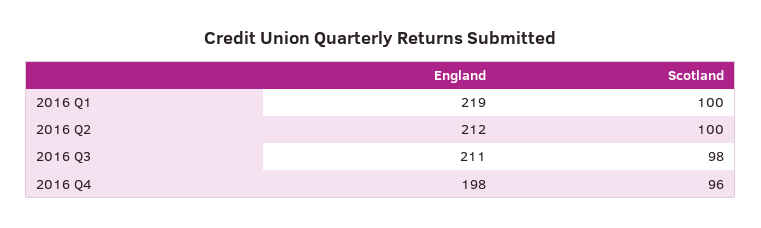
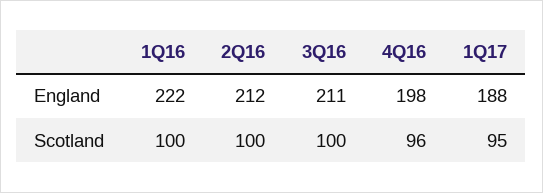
  {
    "England": {
-     "2016 Q1": 219,
+     "2016 Q1": 222,
      "2016 Q2": 212,
      "2016 Q3": 211,
-     "2016 Q4": 198
+     "2016 Q4": 198,
+     "1Q17": 188
    },
    "Scotland": {
      "2016 Q1": 100,
      "2016 Q2": 100,
-     "2016 Q3": 98,
+     "2016 Q3": 100,
-     "2016 Q4": 96
+     "2016 Q4": 96,
+     "1Q17": 95
    }
  }

